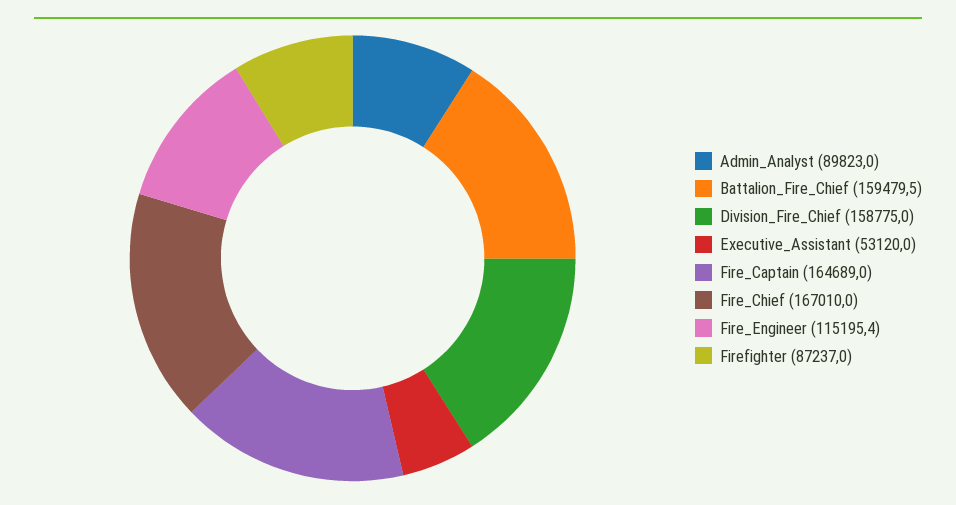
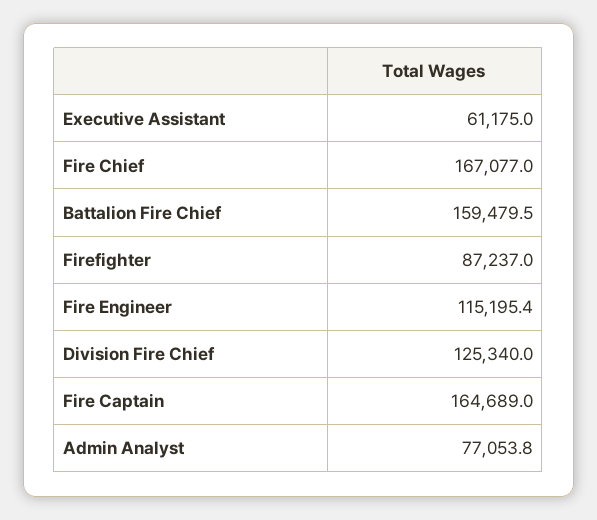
  {
-   "Admin_Analyst": 89823,
+   "Admin_Analyst": 77053.8,
    "Battalion_Fire_Chief": 159479.5,
-   "Division_Fire_Chief": 158775,
+   "Division_Fire_Chief": 125340,
-   "Executive_Assistant": 53120,
+   "Executive_Assistant": 61175,
    "Fire_Captain": 164689,
-   "Fire_Chief": 167010,
+   "Fire_Chief": 167077,
    "Fire_Engineer": 115195.4,
    "Firefighter": 87237
  }

